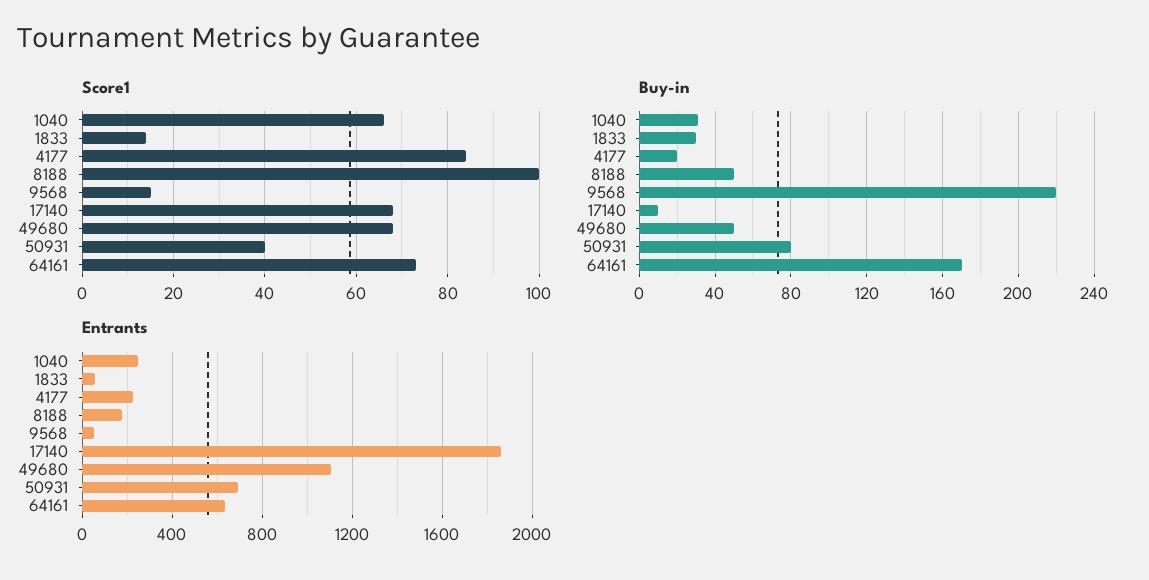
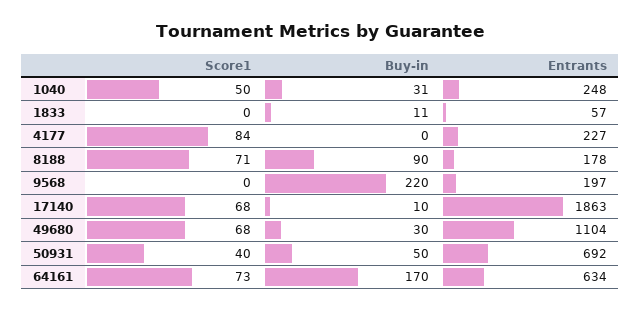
  {
    "Score1": {
-     "1040": 65,
+     "1040": 50,
-     "1833": 15,
+     "1833": 0,
      "4177": 84,
-     "8188": 100,
+     "8188": 71,
-     "9568": 15,
+     "9568": 0,
      "17140": 68,
      "49680": 68,
      "50931": 40,
      "64161": 73
    },
    "Buy-in": {
      "1040": 31,
-     "1833": 30,
+     "1833": 11,
-     "4177": 20,
+     "4177": 0,
-     "8188": 50,
+     "8188": 90,
      "9568": 220,
      "17140": 10,
-     "49680": 50,
+     "49680": 30,
-     "50931": 80,
+     "50931": 50,
      "64161": 170
    },
    "Entrants": {
      "1040": 248,
      "1833": 57,
      "4177": 227,
      "8188": 178,
-     "9568": 50,
+     "9568": 197,
      "17140": 1863,
      "49680": 1104,
      "50931": 692,
      "64161": 634
    }
  }

